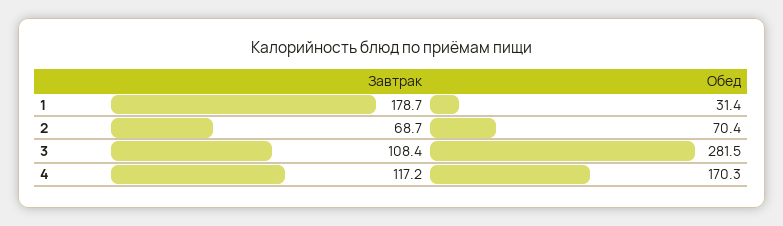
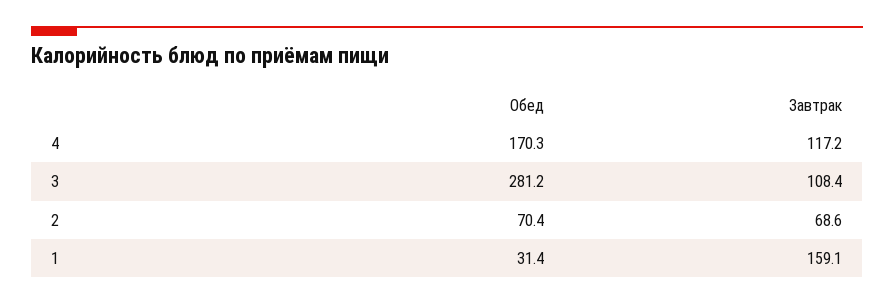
  {
    "Завтрак": {
-     "1": 178.7,
+     "1": 159.1,
-     "2": 68.7,
+     "2": 68.6,
      "3": 108.4,
      "4": 117.2
    },
    "Обед": {
      "1": 31.4,
      "2": 70.4,
-     "3": 281.5,
+     "3": 281.2,
      "4": 170.3
    }
  }

